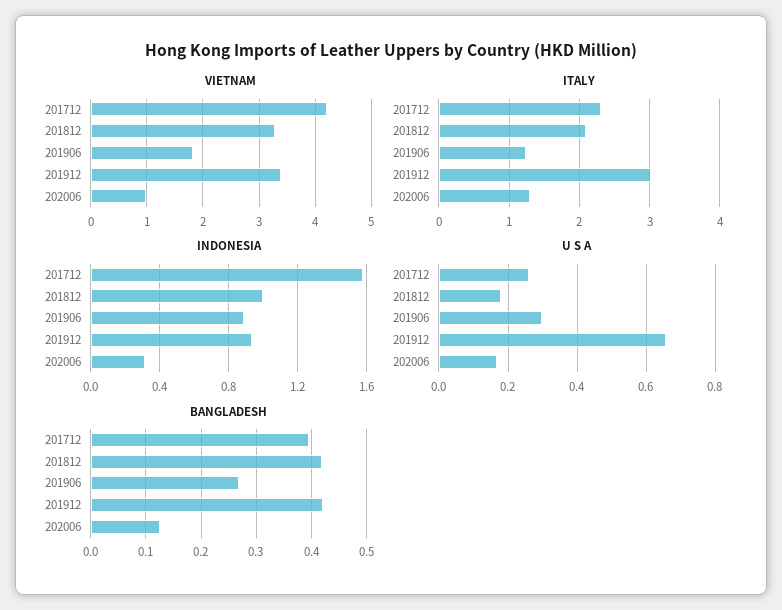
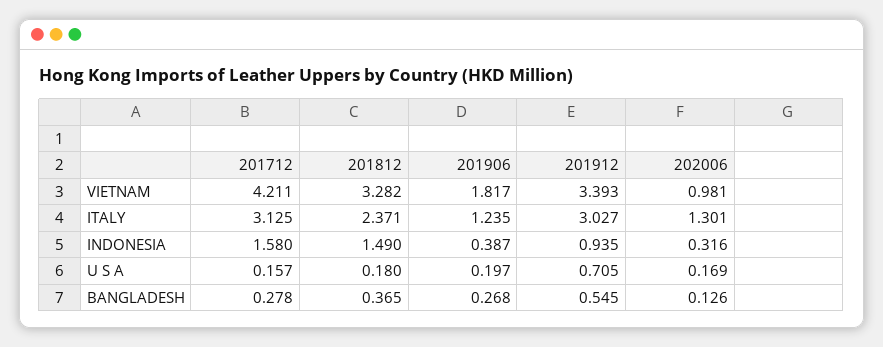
  {
    "VIETNAM": {
      "201712": 4.211,
      "201812": 3.282,
      "201906": 1.817,
      "201912": 3.393,
      "202006": 0.981
    },
    "ITALY": {
-     "201712": 2.3,
+     "201712": 3.125,
-     "201812": 2.1,
+     "201812": 2.371,
      "201906": 1.235,
      "201912": 3.027,
      "202006": 1.301
    },
    "INDONESIA": {
      "201712": 1.58,
-     "201812": 1,
+     "201812": 1.49,
-     "201906": 0.9,
+     "201906": 0.387,
      "201912": 0.935,
      "202006": 0.316
    },
    "U S A": {
-     "201712": 0.26,
+     "201712": 0.157,
      "201812": 0.18,
-     "201906": 0.3,
+     "201906": 0.197,
-     "201912": 0.66,
+     "201912": 0.705,
      "202006": 0.169
    },
    "BANGLADESH": {
-     "201712": 0.4,
+     "201712": 0.278,
-     "201812": 0.42,
+     "201812": 0.365,
      "201906": 0.268,
-     "201912": 0.42,
+     "201912": 0.545,
      "202006": 0.126
    }
  }

